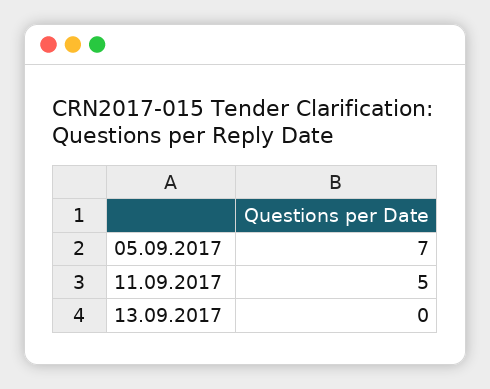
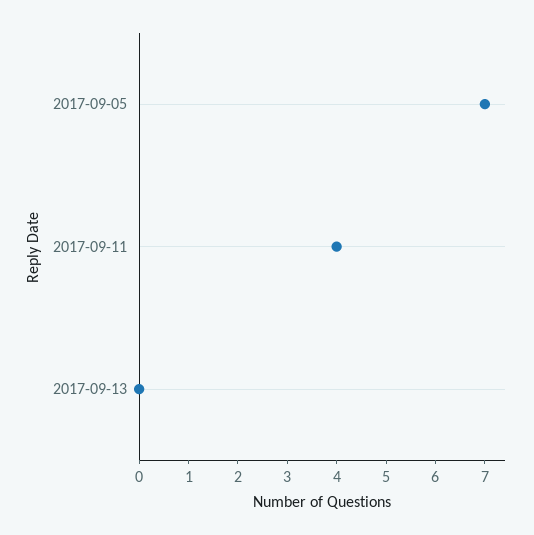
  {
    "05.09.2017": 7,
-   "11.09.2017": 5,
+   "11.09.2017": 4,
    "13.09.2017": 0
  }

